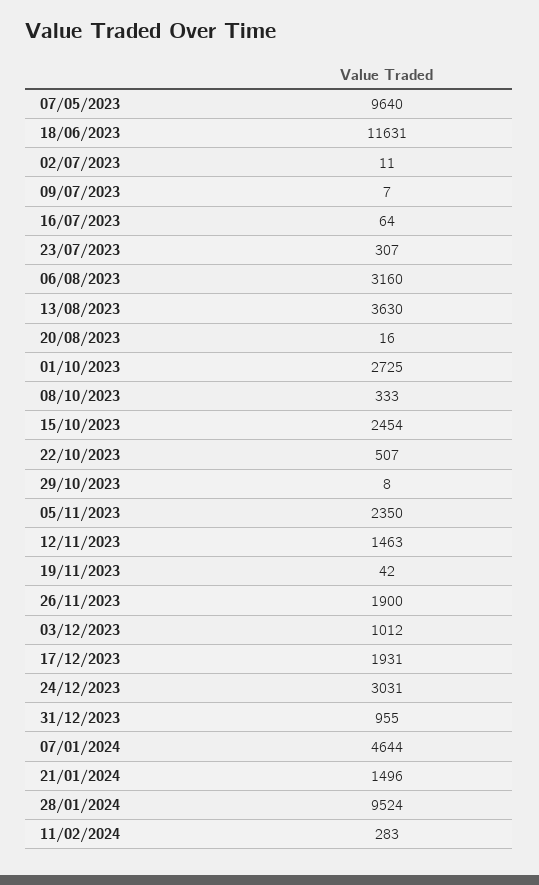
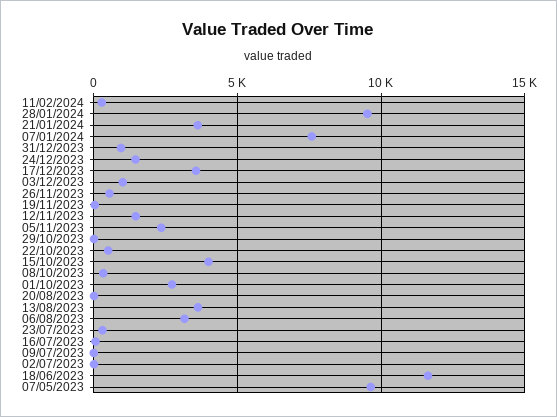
  {
    "07/05/2023": 9640,
    "18/06/2023": 11631,
    "02/07/2023": 11,
    "09/07/2023": 7,
    "16/07/2023": 64,
    "23/07/2023": 307,
    "06/08/2023": 3160,
    "13/08/2023": 3630,
    "20/08/2023": 16,
    "01/10/2023": 2725,
    "08/10/2023": 333,
-   "15/10/2023": 2454,
+   "15/10/2023": 4000,
    "22/10/2023": 507,
    "29/10/2023": 8,
    "05/11/2023": 2350,
    "12/11/2023": 1463,
    "19/11/2023": 42,
-   "26/11/2023": 1900,
+   "26/11/2023": 500,
    "03/12/2023": 1012,
-   "17/12/2023": 1931,
+   "17/12/2023": 3500,
-   "24/12/2023": 3031,
+   "24/12/2023": 1500,
    "31/12/2023": 955,
-   "07/01/2024": 4644,
+   "07/01/2024": 7500,
-   "21/01/2024": 1496,
+   "21/01/2024": 3500,
    "28/01/2024": 9524,
    "11/02/2024": 283
  }

